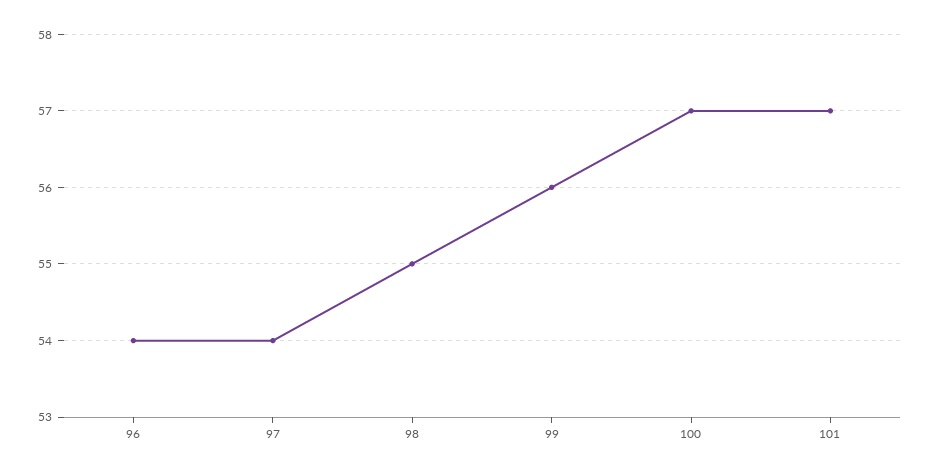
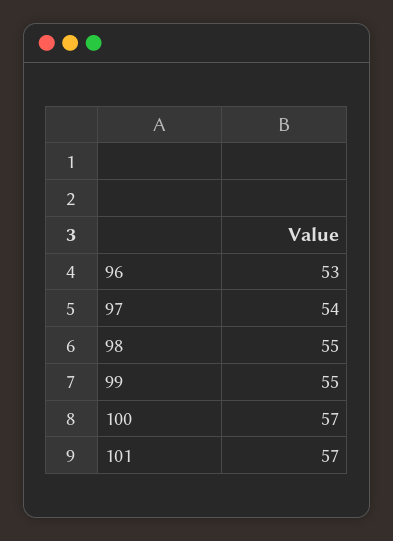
  {
-   "96": 54,
+   "96": 53,
    "97": 54,
    "98": 55,
-   "99": 56,
+   "99": 55,
    "100": 57,
    "101": 57
  }

